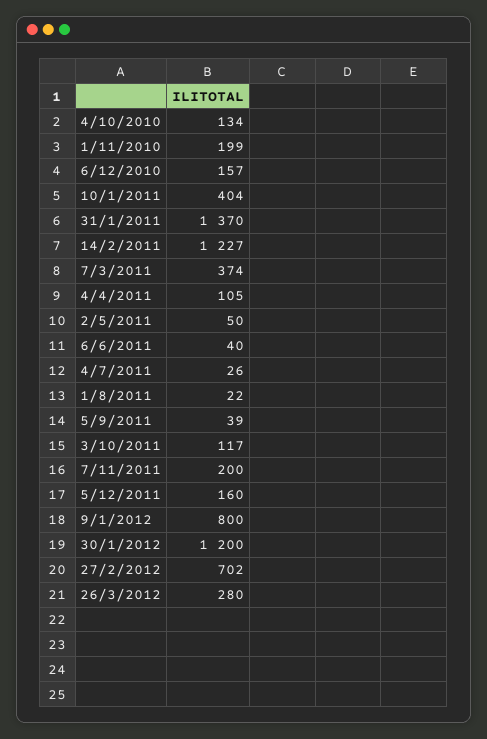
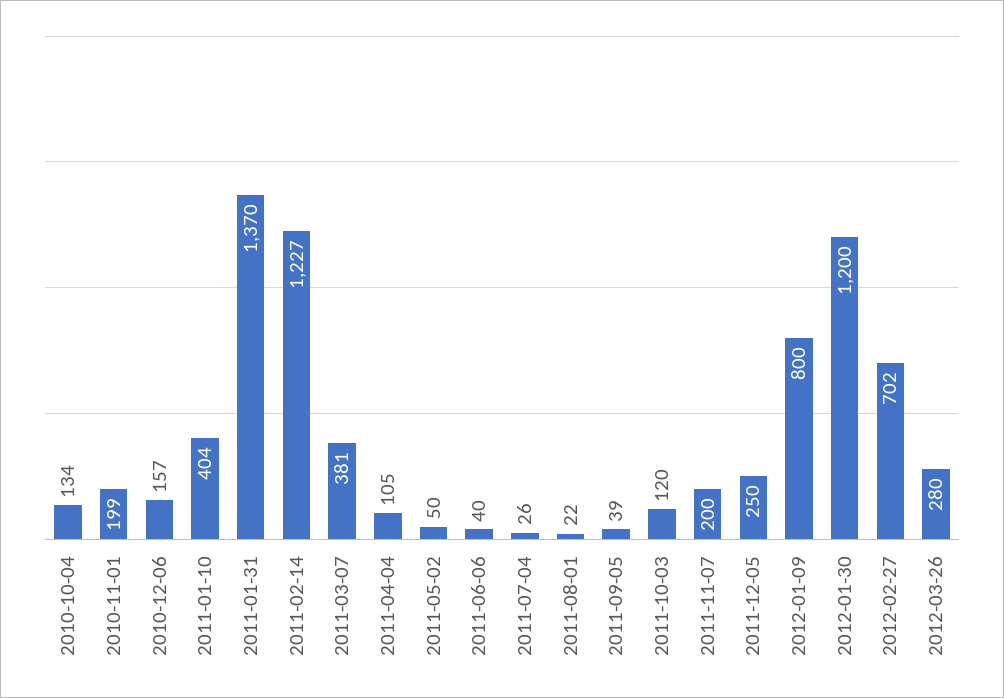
  {
    "4/10/2010": 134,
    "1/11/2010": 199,
    "6/12/2010": 157,
    "10/1/2011": 404,
    "31/1/2011": 1370,
    "14/2/2011": 1227,
-   "7/3/2011": 374,
+   "7/3/2011": 381,
    "4/4/2011": 105,
    "2/5/2011": 50,
    "6/6/2011": 40,
    "4/7/2011": 26,
    "1/8/2011": 22,
    "5/9/2011": 39,
-   "3/10/2011": 117,
+   "3/10/2011": 120,
    "7/11/2011": 200,
-   "5/12/2011": 160,
+   "5/12/2011": 250,
    "9/1/2012": 800,
    "30/1/2012": 1200,
    "27/2/2012": 702,
    "26/3/2012": 280
  }

